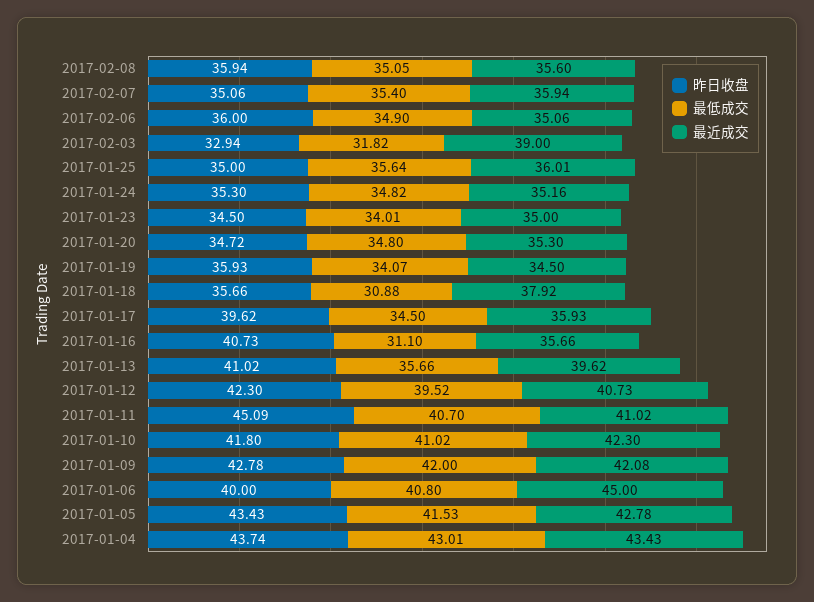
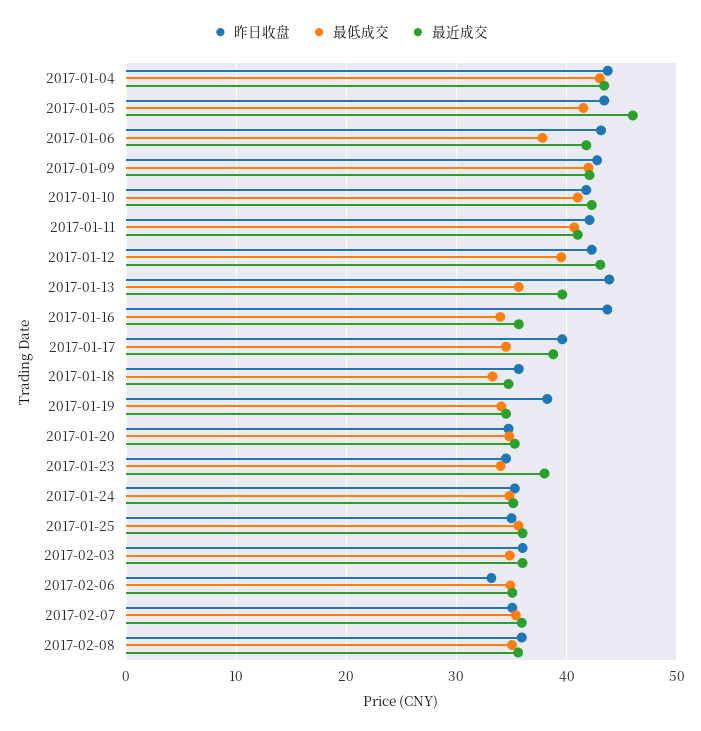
  {
    "昨日收盘": {
      "2017-02-08": 35.94,
      "2017-02-07": 35.06,
-     "2017-02-06": 36,
+     "2017-02-06": 33,
-     "2017-02-03": 32.94,
+     "2017-02-03": 36,
      "2017-01-25": 35,
      "2017-01-24": 35.3,
      "2017-01-23": 34.5,
      "2017-01-20": 34.72,
-     "2017-01-19": 35.93,
+     "2017-01-19": 38,
      "2017-01-18": 35.66,
      "2017-01-17": 39.62,
-     "2017-01-16": 40.73,
+     "2017-01-16": 44,
-     "2017-01-13": 41.02,
+     "2017-01-13": 44,
      "2017-01-12": 42.3,
-     "2017-01-11": 45.09,
+     "2017-01-11": 42,
      "2017-01-10": 41.8,
      "2017-01-09": 42.78,
-     "2017-01-06": 40,
+     "2017-01-06": 43,
      "2017-01-05": 43.43,
      "2017-01-04": 43.74
    },
    "最低成交": {
      "2017-02-08": 35.05,
      "2017-02-07": 35.4,
      "2017-02-06": 34.9,
-     "2017-02-03": 31.82,
+     "2017-02-03": 35,
      "2017-01-25": 35.64,
      "2017-01-24": 34.82,
      "2017-01-23": 34.01,
      "2017-01-20": 34.8,
      "2017-01-19": 34.07,
-     "2017-01-18": 30.88,
+     "2017-01-18": 33,
      "2017-01-17": 34.5,
-     "2017-01-16": 31.1,
+     "2017-01-16": 34,
      "2017-01-13": 35.66,
      "2017-01-12": 39.52,
      "2017-01-11": 40.7,
      "2017-01-10": 41.02,
      "2017-01-09": 42,
-     "2017-01-06": 40.8,
+     "2017-01-06": 38,
      "2017-01-05": 41.53,
      "2017-01-04": 43.01
    },
    "最近成交": {
      "2017-02-08": 35.6,
      "2017-02-07": 35.94,
      "2017-02-06": 35.06,
-     "2017-02-03": 39,
+     "2017-02-03": 36,
      "2017-01-25": 36.01,
      "2017-01-24": 35.16,
-     "2017-01-23": 35,
+     "2017-01-23": 38,
      "2017-01-20": 35.3,
      "2017-01-19": 34.5,
-     "2017-01-18": 37.92,
+     "2017-01-18": 35,
-     "2017-01-17": 35.93,
+     "2017-01-17": 39,
      "2017-01-16": 35.66,
      "2017-01-13": 39.62,
-     "2017-01-12": 40.73,
+     "2017-01-12": 43,
      "2017-01-11": 41.02,
      "2017-01-10": 42.3,
      "2017-01-09": 42.08,
-     "2017-01-06": 45,
+     "2017-01-06": 42,
-     "2017-01-05": 42.78,
+     "2017-01-05": 46,
      "2017-01-04": 43.43
    }
  }

